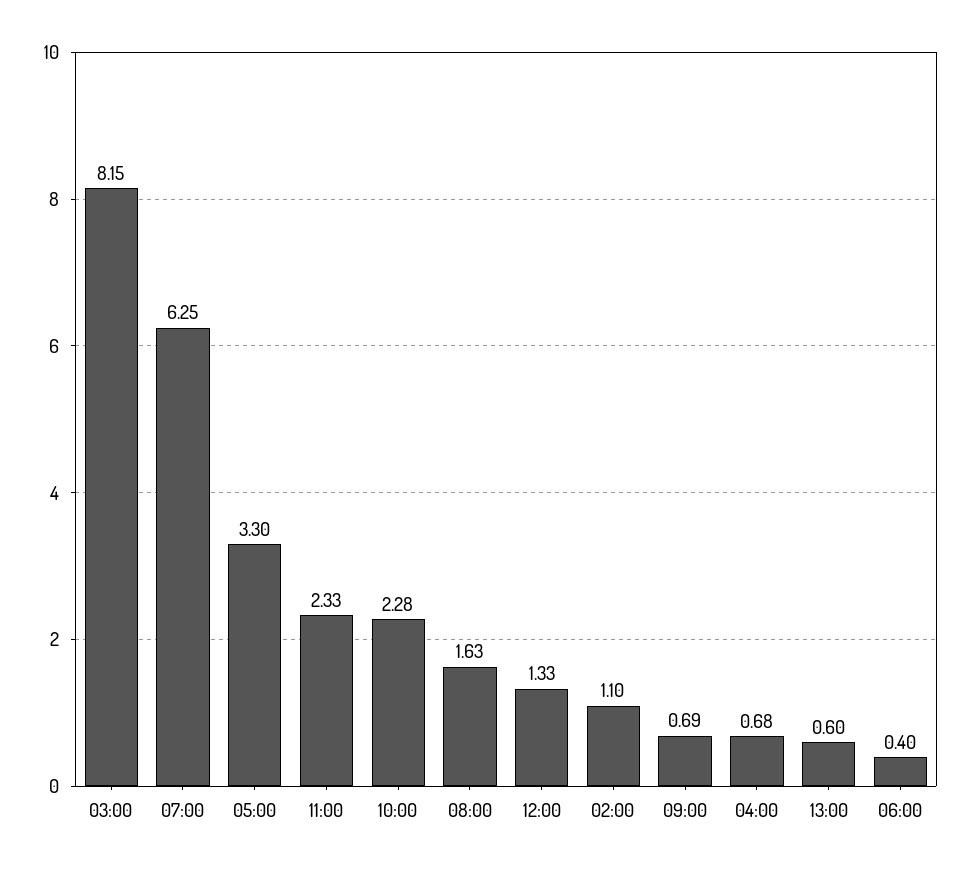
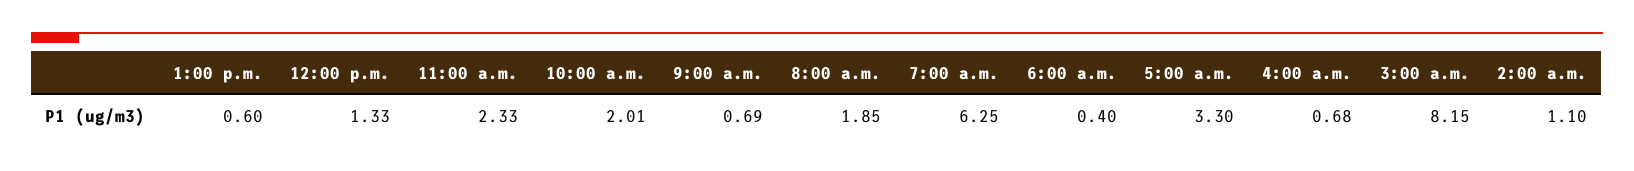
  {
    "03:00": 8.15,
    "07:00": 6.25,
    "05:00": 3.3,
    "11:00": 2.33,
-   "10:00": 2.28,
+   "10:00": 2.01,
-   "08:00": 1.63,
+   "08:00": 1.85,
    "12:00": 1.33,
    "02:00": 1.1,
    "09:00": 0.69,
    "04:00": 0.68,
    "13:00": 0.6,
    "06:00": 0.4
  }

